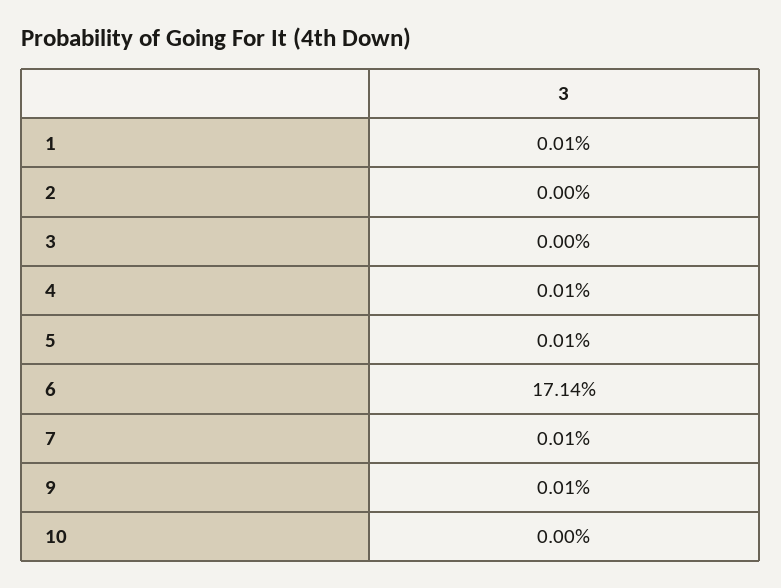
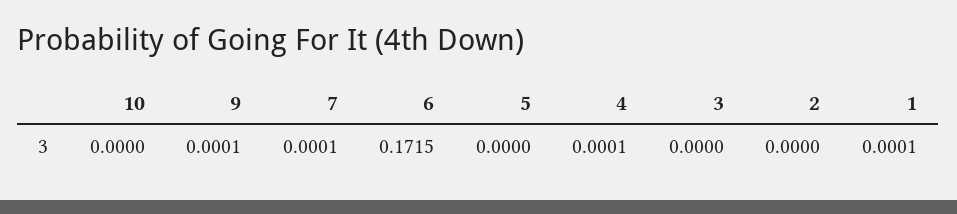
  {
    "1": 0.0001,
    "2": 0,
    "3": 0,
    "4": 0.0001,
-   "5": 0.0001,
+   "5": 0,
-   "6": 0.1714,
+   "6": 0.1715,
    "7": 0.0001,
    "9": 0.0001,
    "10": 0
  }

